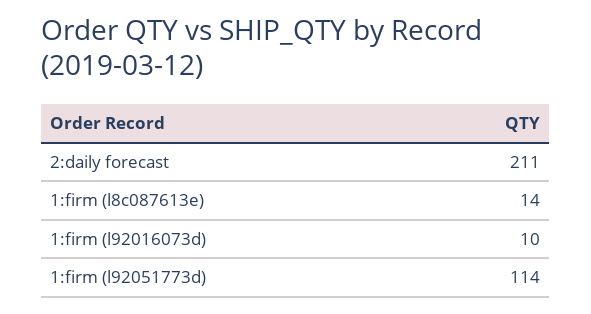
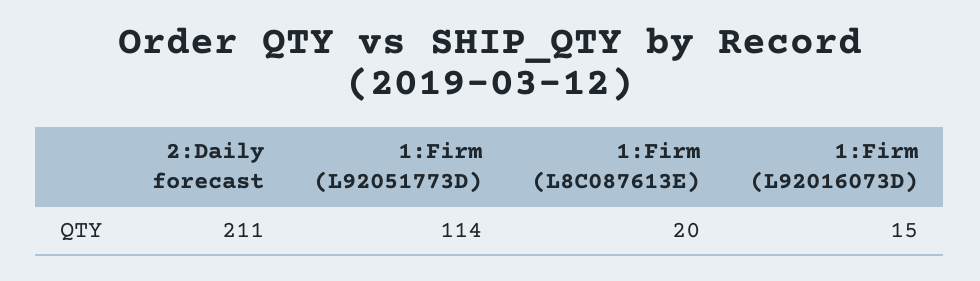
  {
    "2:daily forecast": 211,
-   "1:firm (l8c087613e)": 14,
+   "1:firm (l8c087613e)": 20,
-   "1:firm (l92016073d)": 10,
+   "1:firm (l92016073d)": 15,
    "1:firm (l92051773d)": 114
  }

